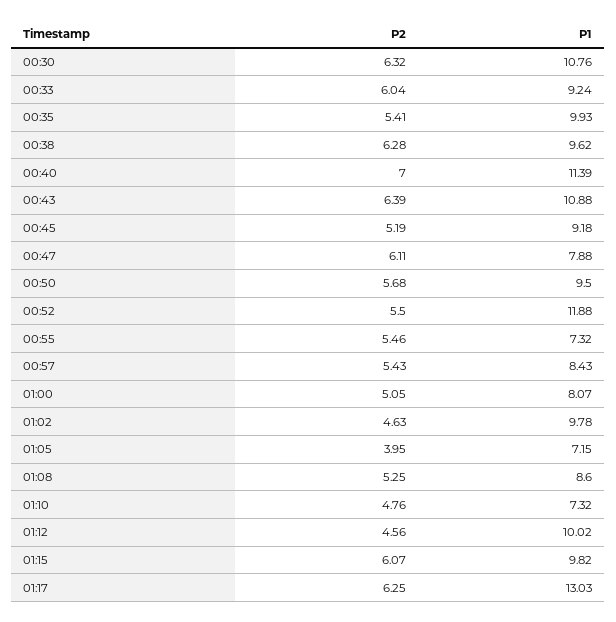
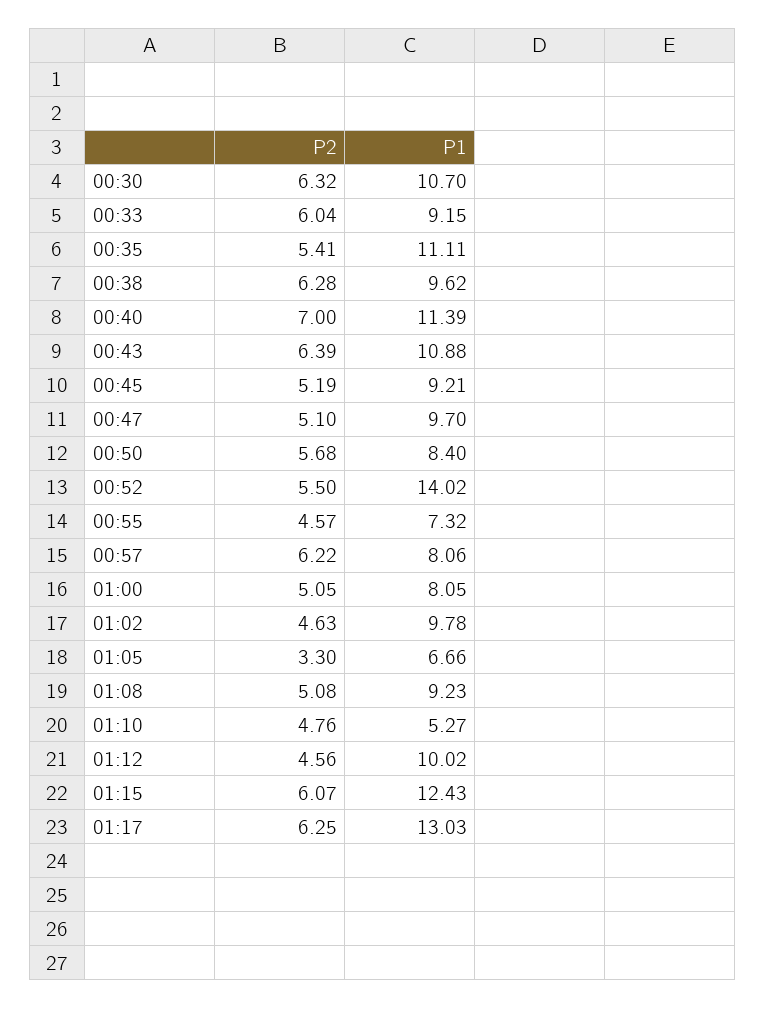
  {
    "P2": {
      "00:30": 6.32,
      "00:33": 6.04,
      "00:35": 5.41,
      "00:38": 6.28,
      "00:40": 7,
      "00:43": 6.39,
      "00:45": 5.19,
-     "00:47": 6.11,
+     "00:47": 5.1,
      "00:50": 5.68,
      "00:52": 5.5,
-     "00:55": 5.46,
+     "00:55": 4.57,
-     "00:57": 5.43,
+     "00:57": 6.22,
      "01:00": 5.05,
      "01:02": 4.63,
-     "01:05": 3.95,
+     "01:05": 3.3,
-     "01:08": 5.25,
+     "01:08": 5.08,
      "01:10": 4.76,
      "01:12": 4.56,
      "01:15": 6.07,
      "01:17": 6.25
    },
    "P1": {
-     "00:30": 10.76,
+     "00:30": 10.7,
-     "00:33": 9.24,
+     "00:33": 9.15,
-     "00:35": 9.93,
+     "00:35": 11.11,
      "00:38": 9.62,
      "00:40": 11.39,
      "00:43": 10.88,
-     "00:45": 9.18,
+     "00:45": 9.21,
-     "00:47": 7.88,
+     "00:47": 9.7,
-     "00:50": 9.5,
+     "00:50": 8.4,
-     "00:52": 11.88,
+     "00:52": 14.02,
      "00:55": 7.32,
-     "00:57": 8.43,
+     "00:57": 8.06,
-     "01:00": 8.07,
+     "01:00": 8.05,
      "01:02": 9.78,
-     "01:05": 7.15,
+     "01:05": 6.66,
-     "01:08": 8.6,
+     "01:08": 9.23,
-     "01:10": 7.32,
+     "01:10": 5.27,
      "01:12": 10.02,
-     "01:15": 9.82,
+     "01:15": 12.43,
      "01:17": 13.03
    }
  }

